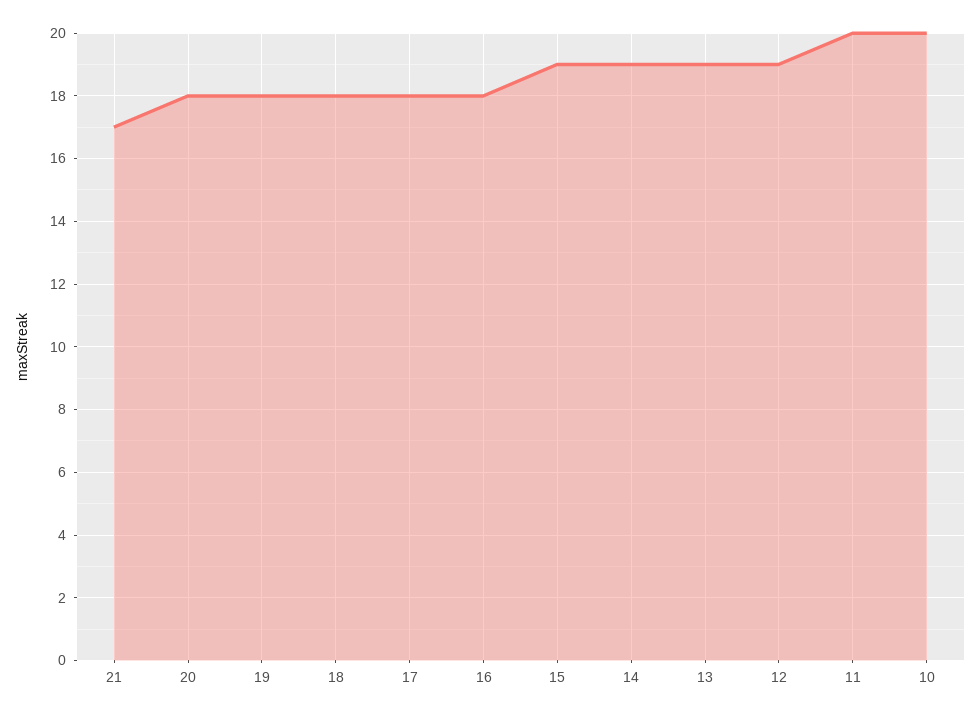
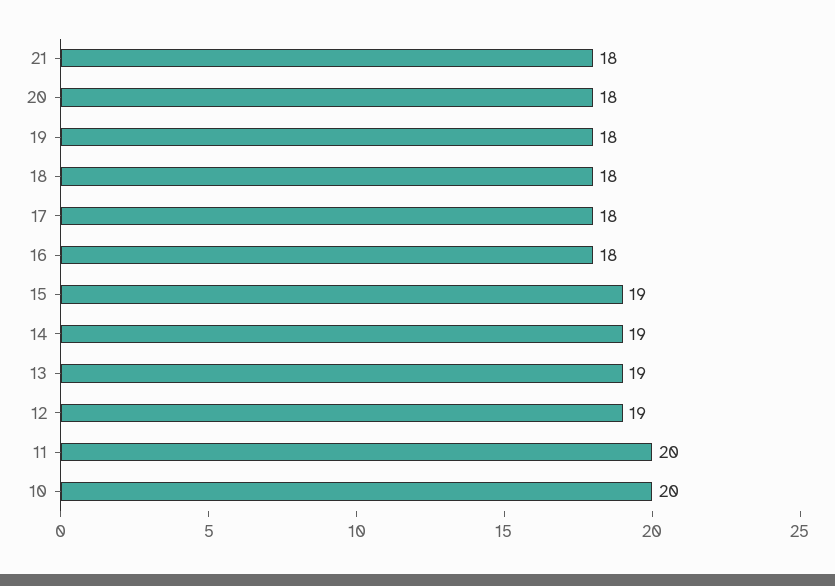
  {
-   "21": 17,
+   "21": 18,
    "20": 18,
    "19": 18,
    "18": 18,
    "17": 18,
    "16": 18,
    "15": 19,
    "14": 19,
    "13": 19,
    "12": 19,
    "11": 20,
    "10": 20
  }

